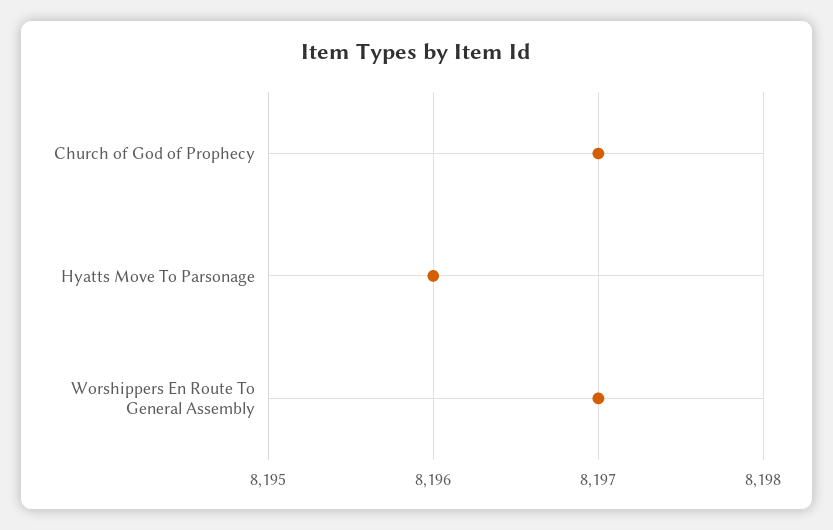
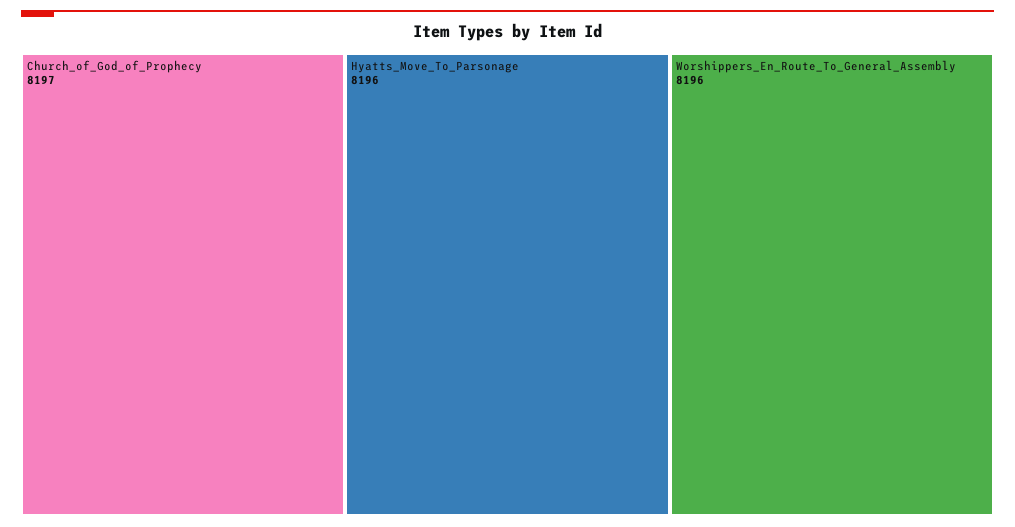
  {
    "Church of God of Prophecy": 8197,
    "Hyatts Move To Parsonage": 8196,
-   "Worshippers En Route To General Assembly": 8197
+   "Worshippers En Route To General Assembly": 8196
  }

